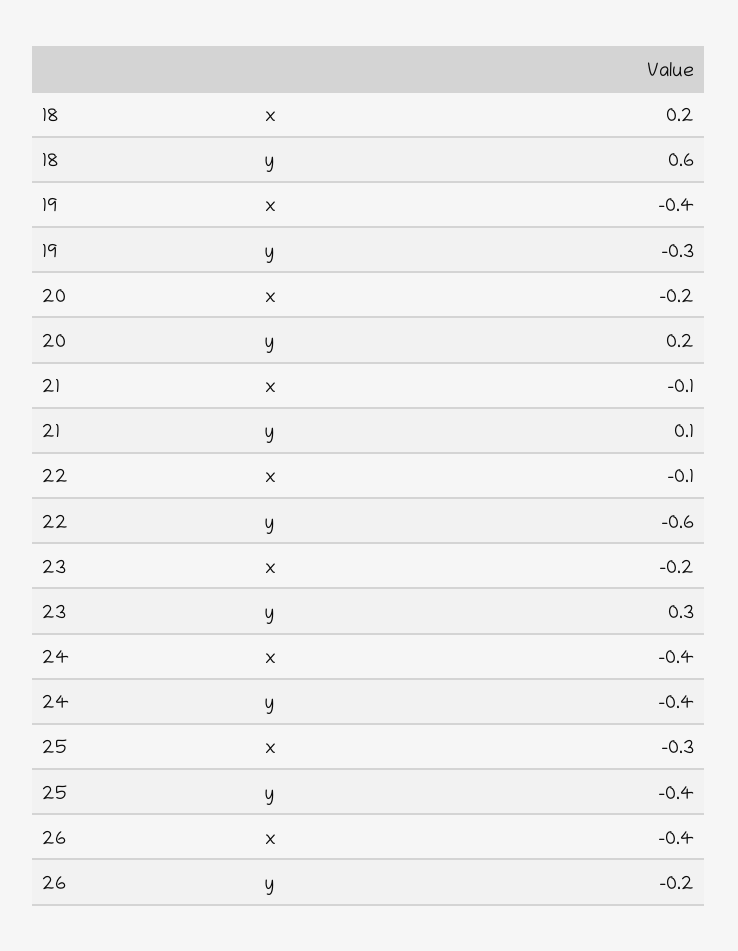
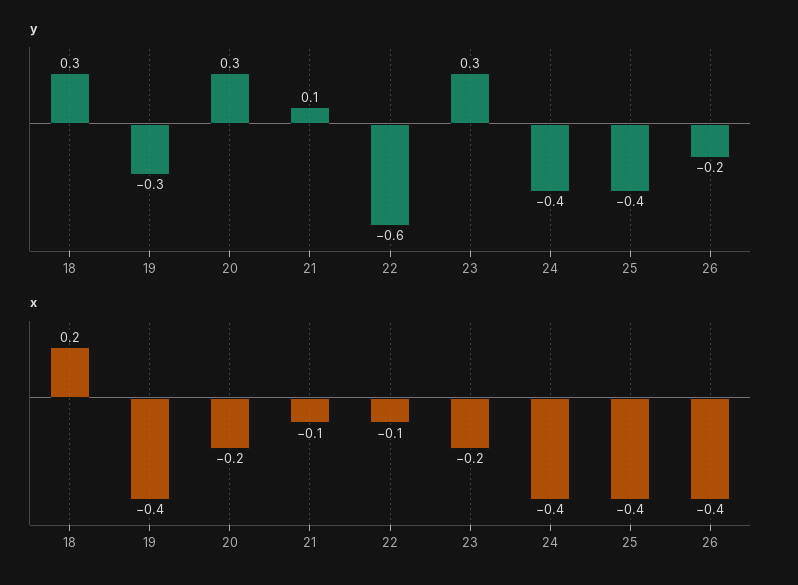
  {
    "x": {
      "18": 0.2,
      "19": -0.4,
      "20": -0.2,
      "21": -0.1,
      "22": -0.1,
      "23": -0.2,
      "24": -0.4,
-     "25": -0.3,
+     "25": -0.4,
      "26": -0.4
    },
    "y": {
-     "18": 0.6,
+     "18": 0.3,
      "19": -0.3,
-     "20": 0.2,
+     "20": 0.3,
      "21": 0.1,
      "22": -0.6,
      "23": 0.3,
      "24": -0.4,
      "25": -0.4,
      "26": -0.2
    }
  }

